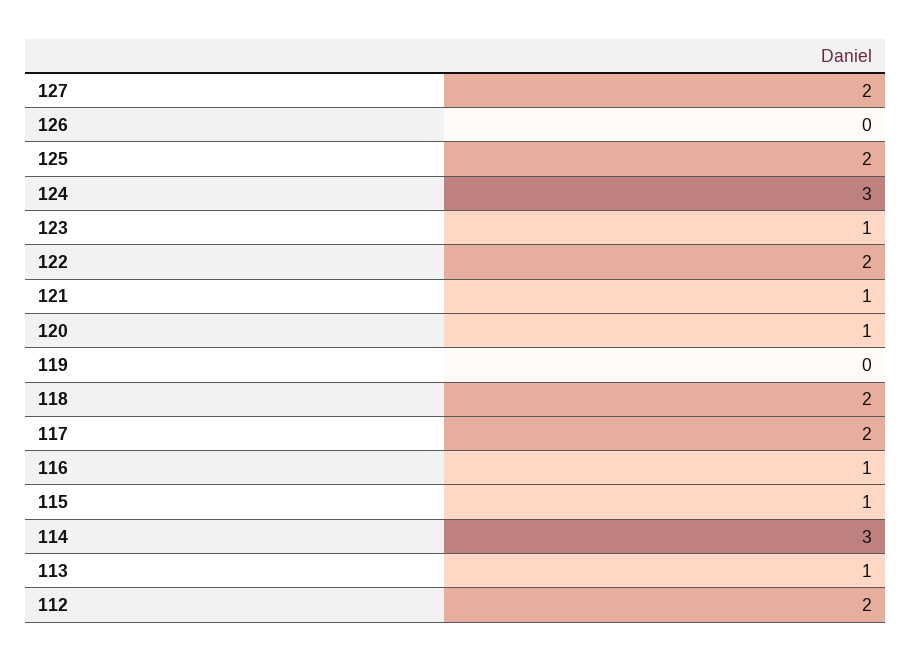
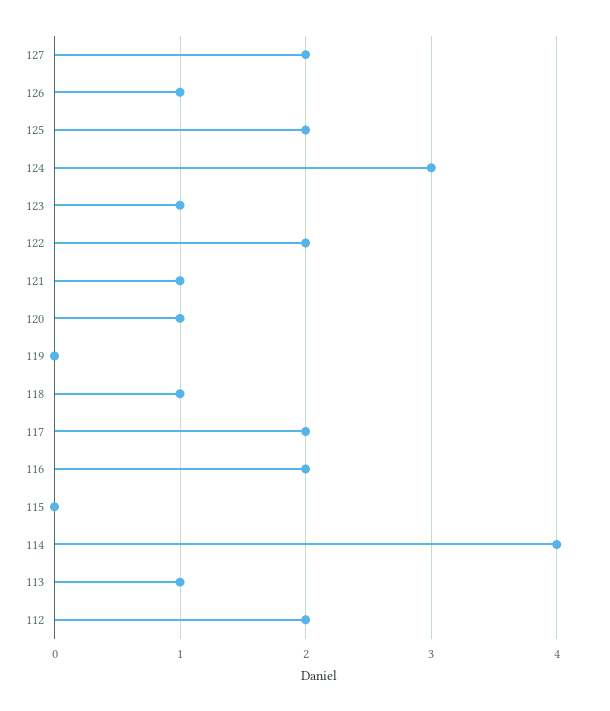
  {
    "127": 2,
-   "126": 0,
+   "126": 1,
    "125": 2,
    "124": 3,
    "123": 1,
    "122": 2,
    "121": 1,
    "120": 1,
    "119": 0,
-   "118": 2,
+   "118": 1,
    "117": 2,
-   "116": 1,
+   "116": 2,
-   "115": 1,
+   "115": 0,
-   "114": 3,
+   "114": 4,
    "113": 1,
    "112": 2
  }

